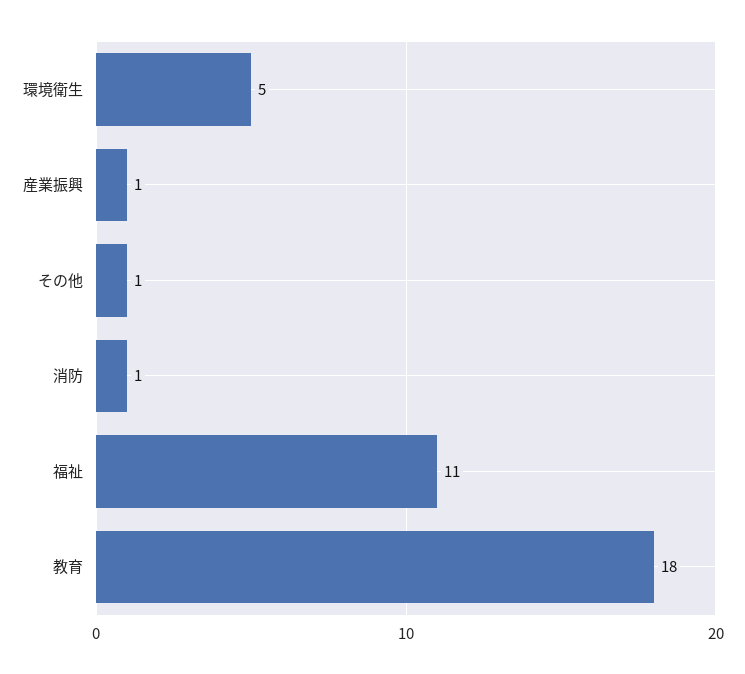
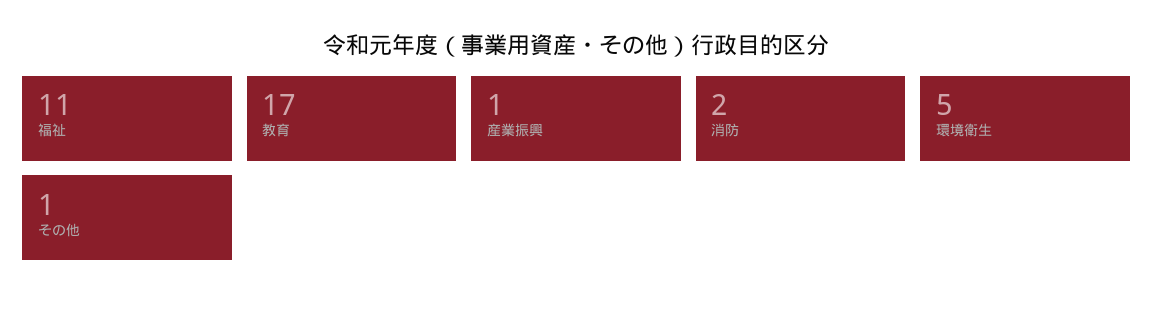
  {
    "環境衛生": 5,
    "産業振興": 1,
    "その他": 1,
-   "消防": 1,
+   "消防": 2,
    "福祉": 11,
-   "教育": 18
+   "教育": 17
  }

